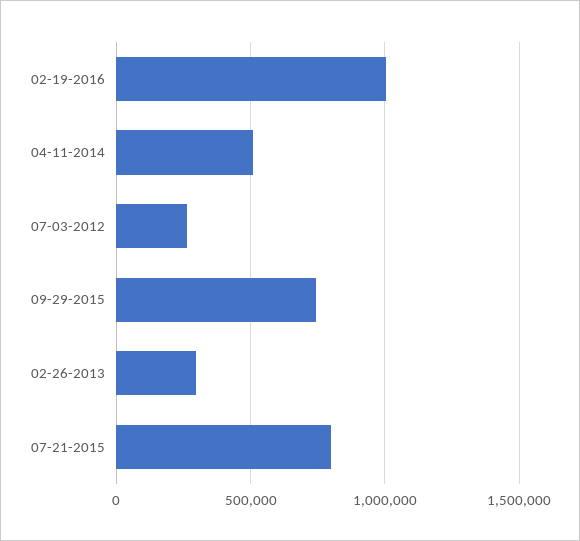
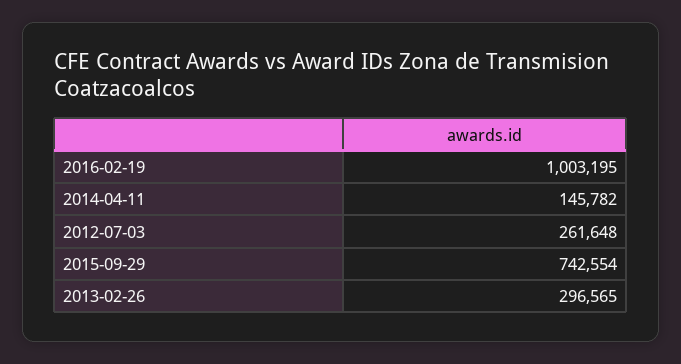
  {
    "02-19-2016": 1003195,
-   "04-11-2014": 500000,
+   "04-11-2014": 145782,
    "07-03-2012": 261648,
    "09-29-2015": 742554,
-   "02-26-2013": 296565,
+   "02-26-2013": 296565
-   "07-21-2015": 800000
  }

